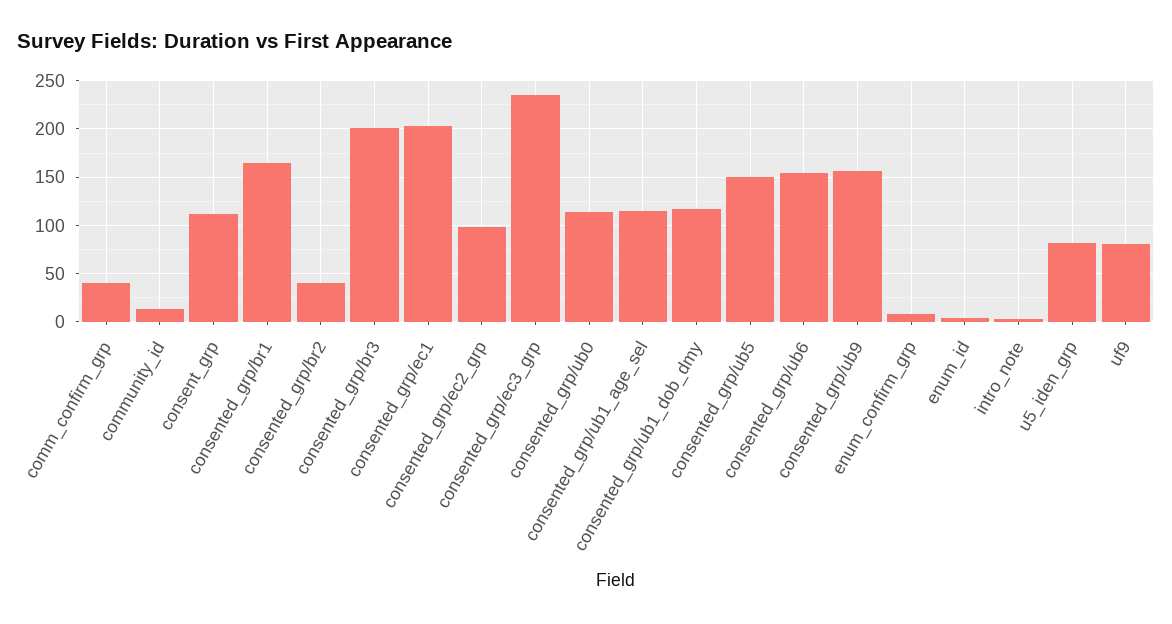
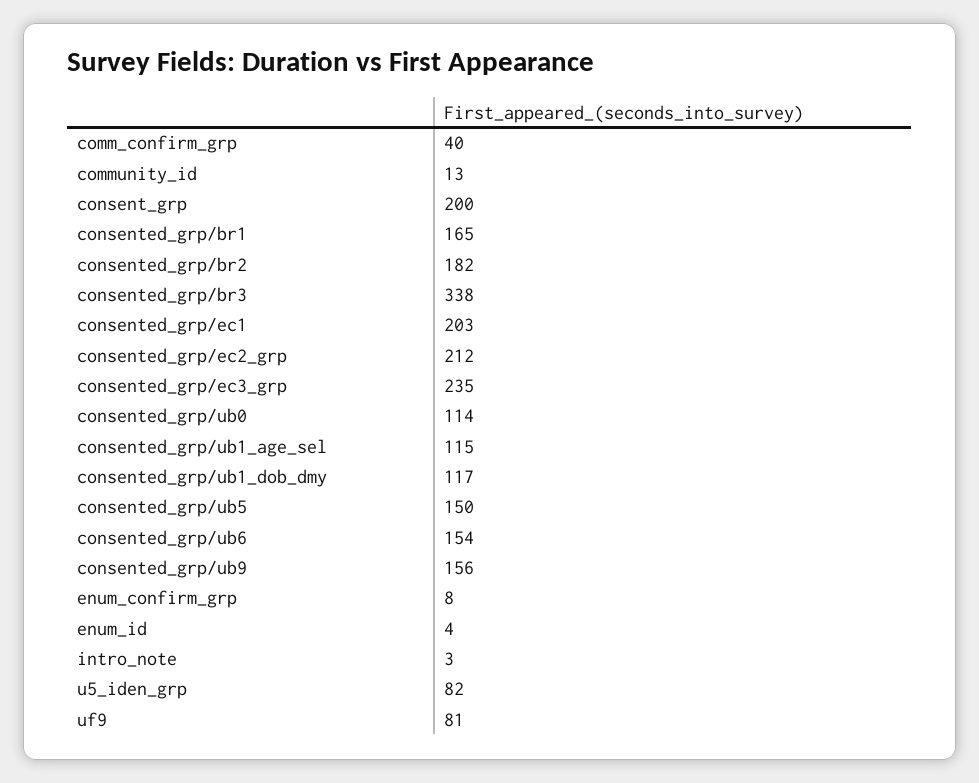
  {
    "comm_confirm_grp": 40,
    "community_id": 13,
-   "consent_grp": 110,
+   "consent_grp": 200,
    "consented_grp/br1": 165,
-   "consented_grp/br2": 40,
+   "consented_grp/br2": 182,
-   "consented_grp/br3": 200,
+   "consented_grp/br3": 338,
    "consented_grp/ec1": 203,
-   "consented_grp/ec2_grp": 100,
+   "consented_grp/ec2_grp": 212,
    "consented_grp/ec3_grp": 235,
    "consented_grp/ub0": 114,
    "consented_grp/ub1_age_sel": 115,
    "consented_grp/ub1_dob_dmy": 117,
    "consented_grp/ub5": 150,
    "consented_grp/ub6": 154,
    "consented_grp/ub9": 156,
    "enum_confirm_grp": 8,
    "enum_id": 4,
    "intro_note": 3,
    "u5_iden_grp": 82,
    "uf9": 81
  }

